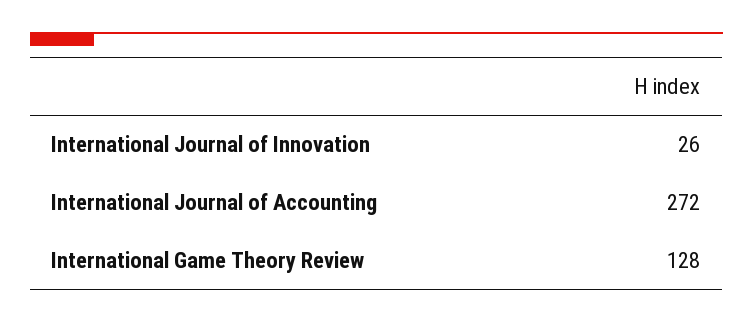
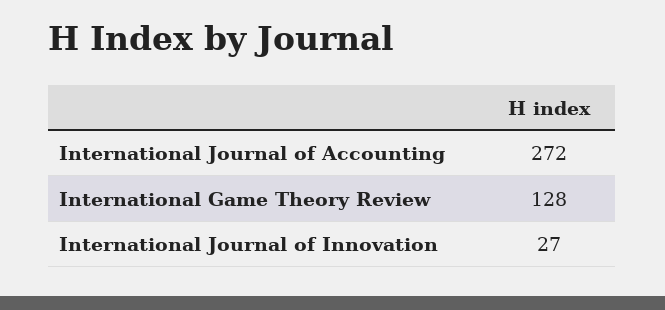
  {
-   "International Journal of Innovation": 26,
+   "International Journal of Innovation": 27,
    "International Journal of Accounting": 272,
    "International Game Theory Review": 128
  }

